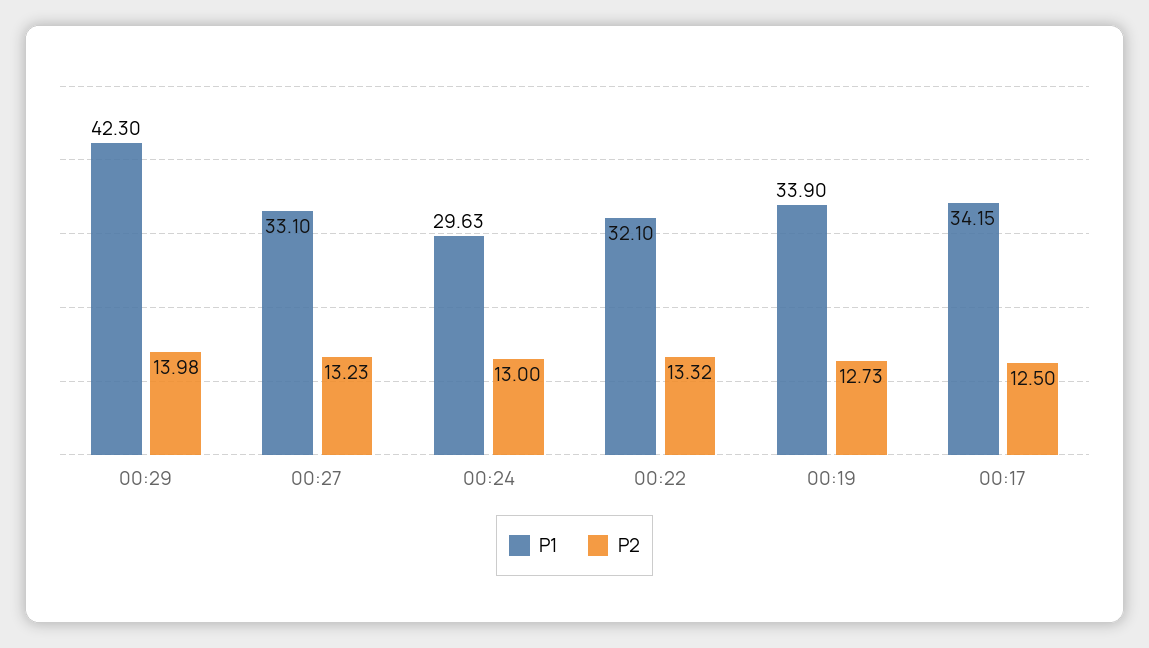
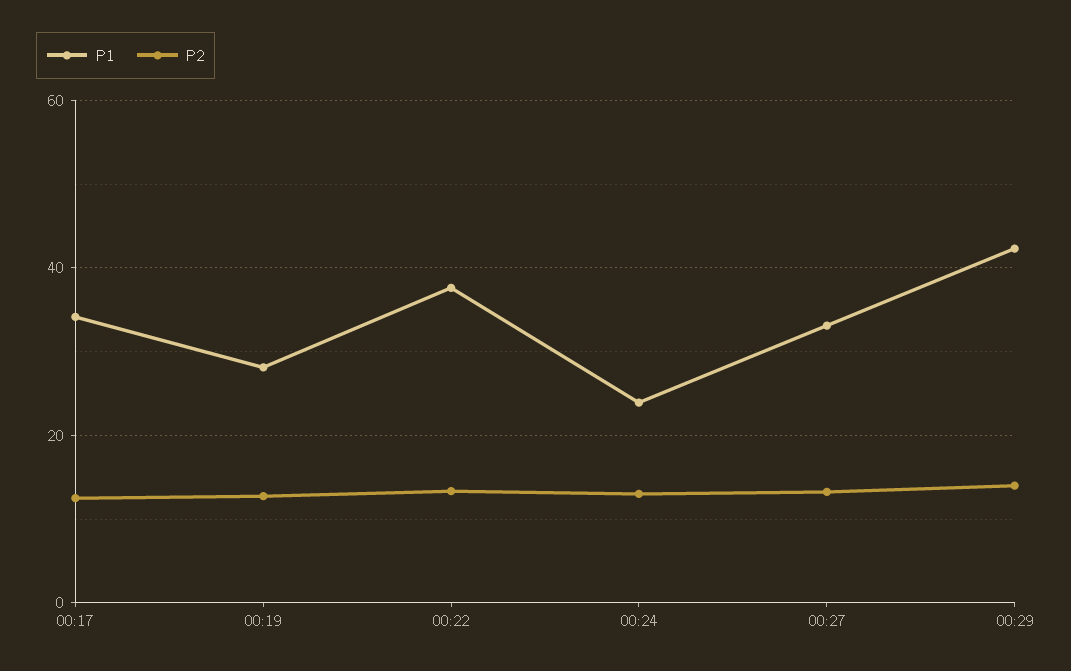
  {
    "P1": {
      "00:29": 42.3,
      "00:27": 33.1,
-     "00:24": 29.63,
+     "00:24": 24,
-     "00:22": 32.1,
+     "00:22": 38,
-     "00:19": 33.9,
+     "00:19": 28,
      "00:17": 34.15
    },
    "P2": {
      "00:29": 13.98,
      "00:27": 13.23,
      "00:24": 13,
      "00:22": 13.32,
      "00:19": 12.73,
      "00:17": 12.5
    }
  }

